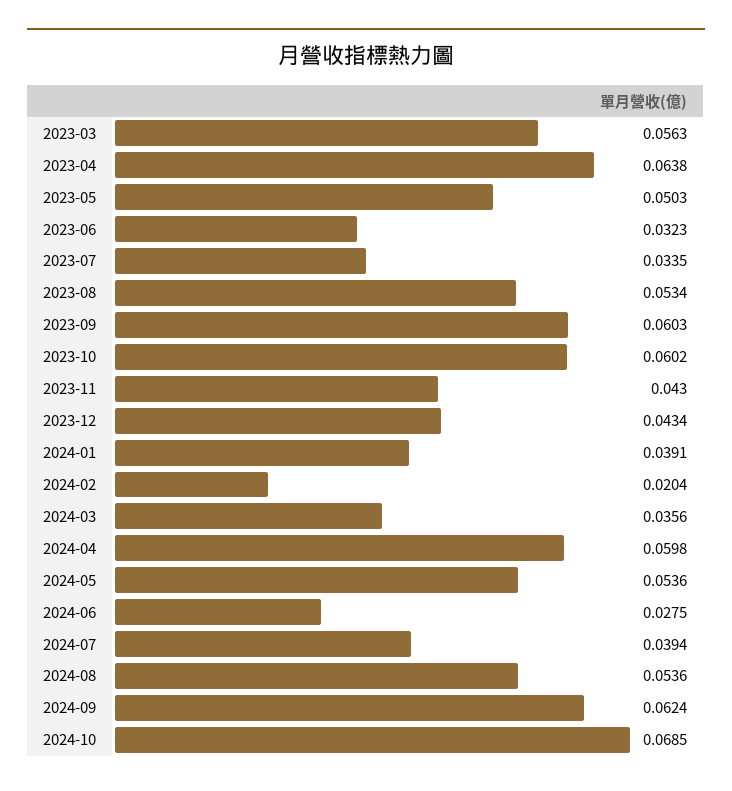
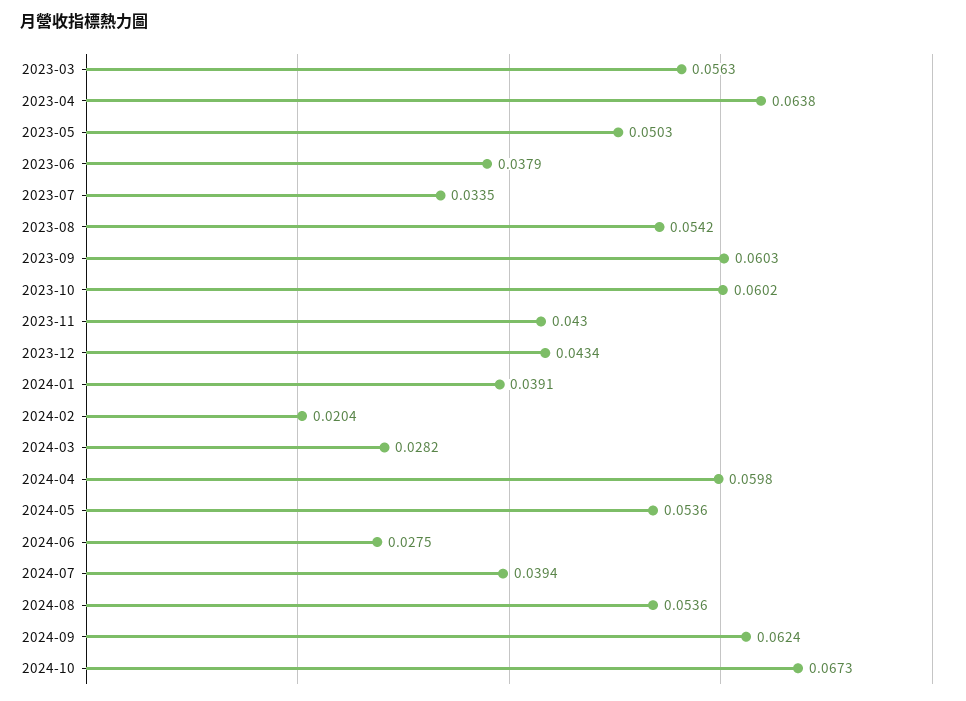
  {
    "2023-03": 0.0563,
    "2023-04": 0.0638,
    "2023-05": 0.0503,
-   "2023-06": 0.0323,
+   "2023-06": 0.0379,
    "2023-07": 0.0335,
-   "2023-08": 0.0534,
+   "2023-08": 0.0542,
    "2023-09": 0.0603,
    "2023-10": 0.0602,
    "2023-11": 0.043,
    "2023-12": 0.0434,
    "2024-01": 0.0391,
    "2024-02": 0.0204,
-   "2024-03": 0.0356,
+   "2024-03": 0.0282,
    "2024-04": 0.0598,
    "2024-05": 0.0536,
    "2024-06": 0.0275,
    "2024-07": 0.0394,
    "2024-08": 0.0536,
    "2024-09": 0.0624,
-   "2024-10": 0.0685
+   "2024-10": 0.0673
  }

